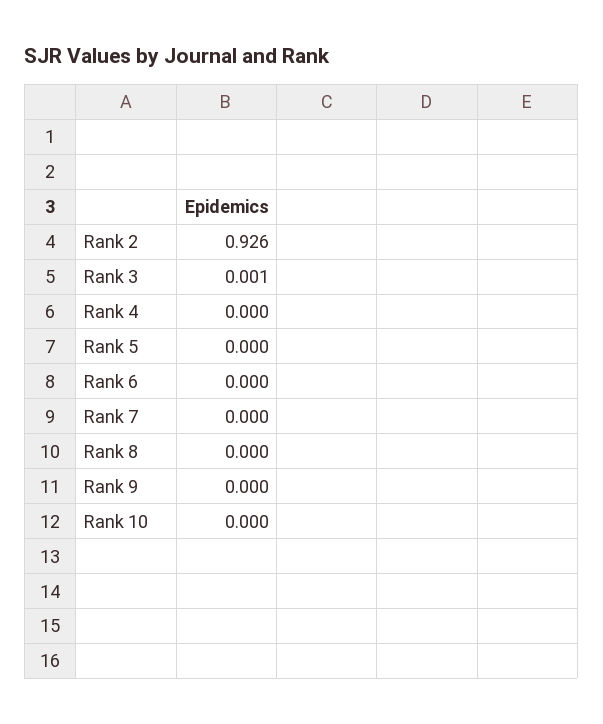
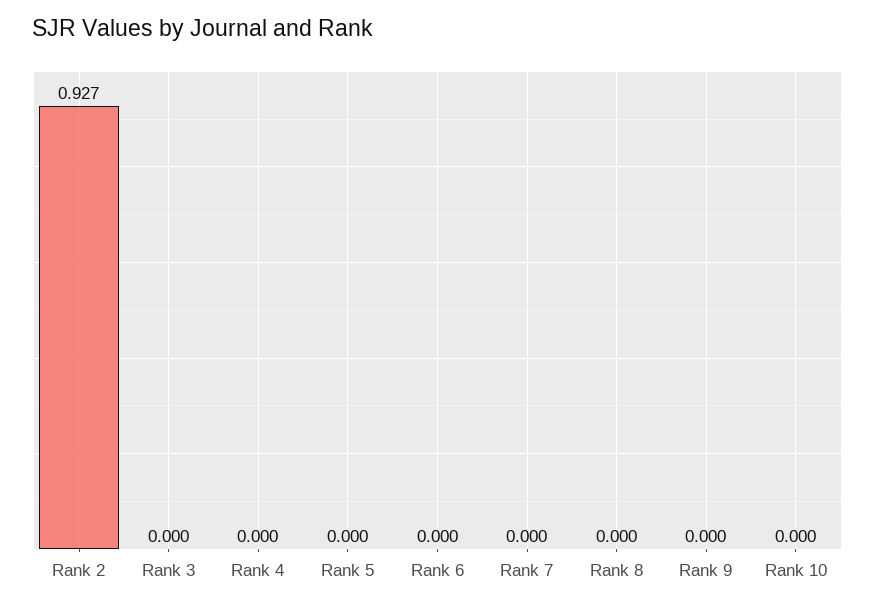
  {
-   "Rank 2": 0.926,
+   "Rank 2": 0.927,
-   "Rank 3": 0.001,
+   "Rank 3": 0,
    "Rank 4": 0,
    "Rank 5": 0,
    "Rank 6": 0,
    "Rank 7": 0,
    "Rank 8": 0,
    "Rank 9": 0,
    "Rank 10": 0
  }

